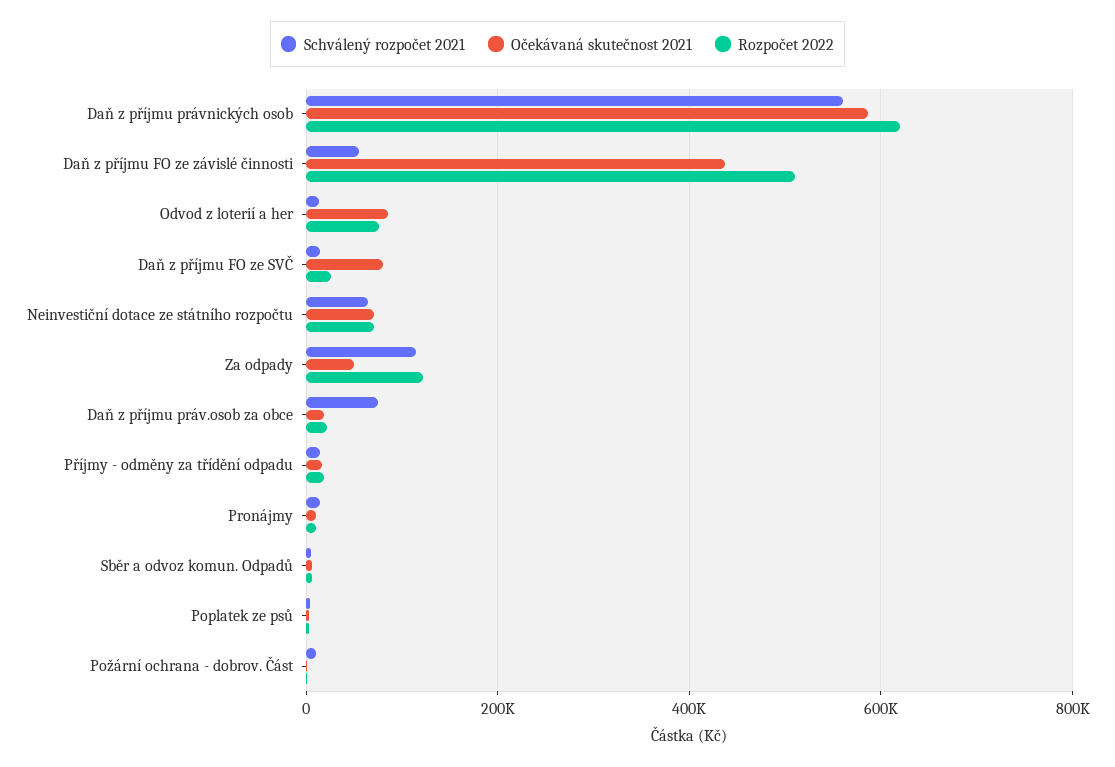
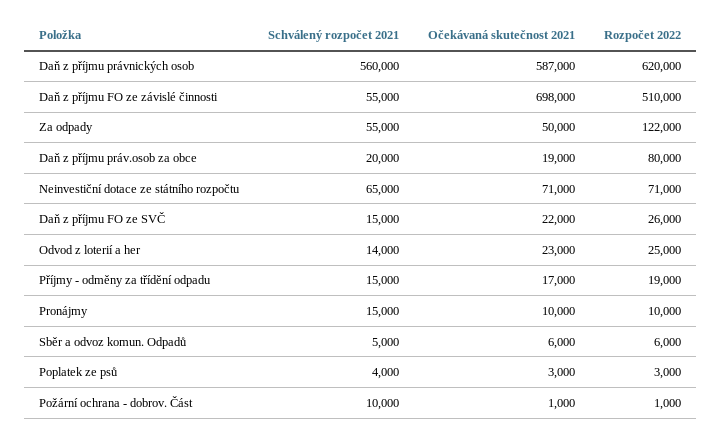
  {
    "Schválený rozpočet 2021": {
      "Daň z příjmu právnických osob": 560000,
      "Daň z příjmu FO ze závislé činnosti": 55000,
      "Odvod z loterií a her": 14000,
      "Daň z příjmu FO ze SVČ": 15000,
      "Neinvestiční dotace ze státního rozpočtu": 65000,
-     "Za odpady": 120000,
+     "Za odpady": 55000,
-     "Daň z příjmu práv.osob za obce": 80000,
+     "Daň z příjmu práv.osob za obce": 20000,
      "Příjmy - odměny za třídění odpadu": 15000,
      "Pronájmy": 15000,
      "Sběr a odvoz komun. Odpadů": 5000,
      "Poplatek ze psů": 4000,
      "Požární ochrana - dobrov. Část": 10000
    },
    "Očekávaná skutečnost 2021": {
      "Daň z příjmu právnických osob": 587000,
-     "Daň z příjmu FO ze závislé činnosti": 440000,
+     "Daň z příjmu FO ze závislé činnosti": 698000,
-     "Odvod z loterií a her": 80000,
+     "Odvod z loterií a her": 23000,
-     "Daň z příjmu FO ze SVČ": 80000,
+     "Daň z příjmu FO ze SVČ": 22000,
      "Neinvestiční dotace ze státního rozpočtu": 71000,
      "Za odpady": 50000,
      "Daň z příjmu práv.osob za obce": 19000,
      "Příjmy - odměny za třídění odpadu": 17000,
      "Pronájmy": 10000,
      "Sběr a odvoz komun. Odpadů": 6000,
      "Poplatek ze psů": 3000,
      "Požární ochrana - dobrov. Část": 1000
    },
    "Rozpočet 2022": {
      "Daň z příjmu právnických osob": 620000,
      "Daň z příjmu FO ze závislé činnosti": 510000,
-     "Odvod z loterií a her": 80000,
+     "Odvod z loterií a her": 25000,
      "Daň z příjmu FO ze SVČ": 26000,
      "Neinvestiční dotace ze státního rozpočtu": 71000,
      "Za odpady": 122000,
-     "Daň z příjmu práv.osob za obce": 20000,
+     "Daň z příjmu práv.osob za obce": 80000,
      "Příjmy - odměny za třídění odpadu": 19000,
      "Pronájmy": 10000,
      "Sběr a odvoz komun. Odpadů": 6000,
      "Poplatek ze psů": 3000,
      "Požární ochrana - dobrov. Část": 1000
    }
  }

